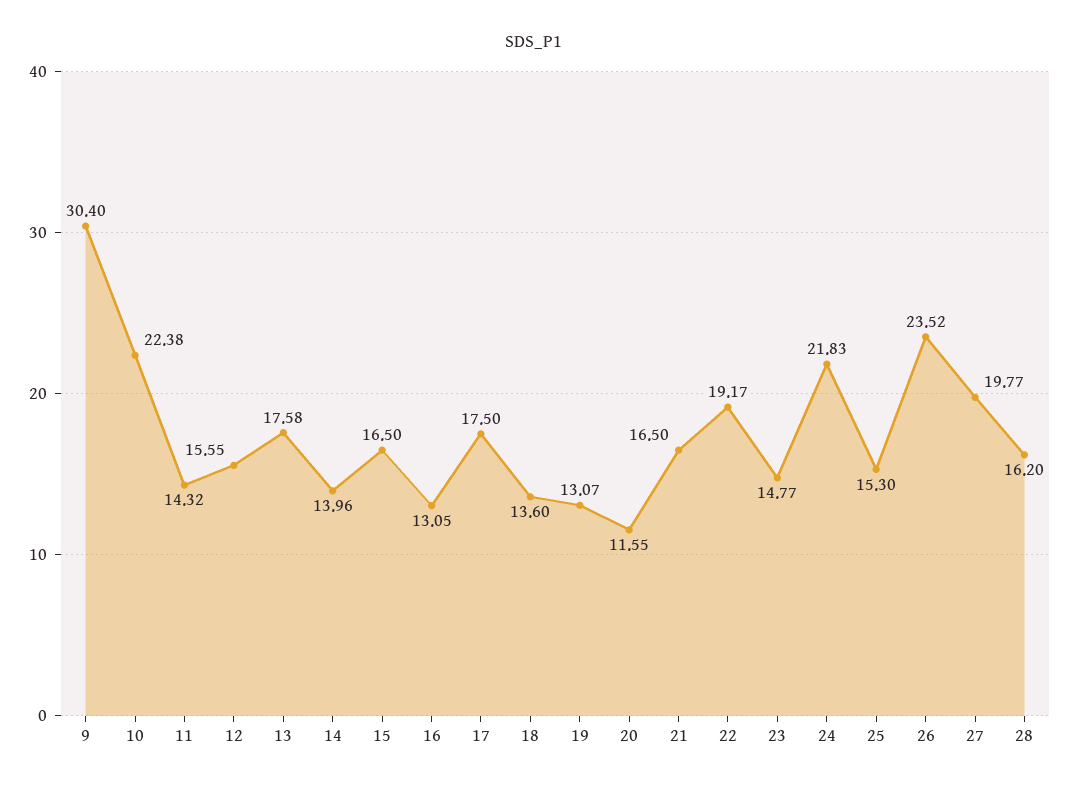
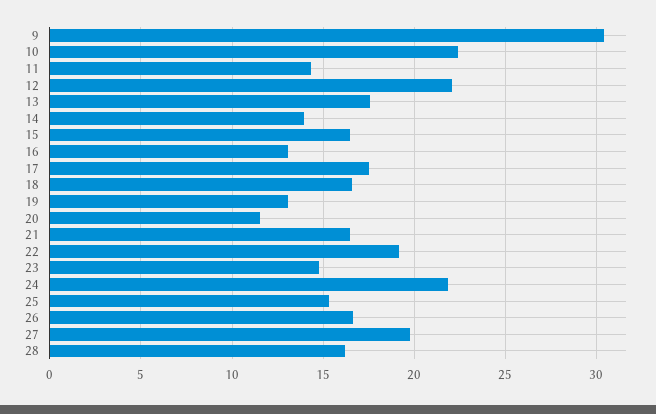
  {
    "9": 30.4,
    "10": 22.38,
    "11": 14.32,
-   "12": 15.55,
+   "12": 22,
    "13": 17.58,
    "14": 13.96,
    "15": 16.5,
    "16": 13.05,
    "17": 17.5,
-   "18": 13.6,
+   "18": 16.5,
    "19": 13.07,
    "20": 11.55,
    "21": 16.5,
    "22": 19.17,
    "23": 14.77,
    "24": 21.83,
    "25": 15.3,
-   "26": 23.52,
+   "26": 16.5,
    "27": 19.77,
    "28": 16.2
  }

